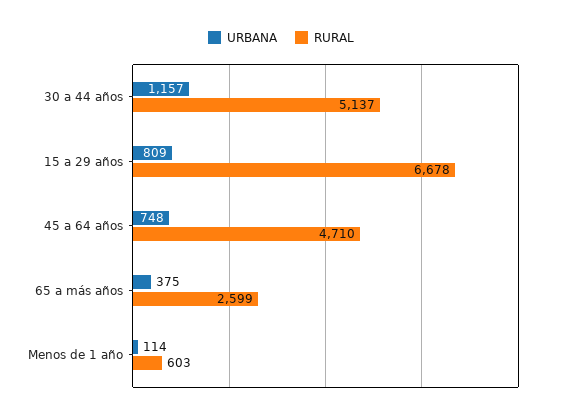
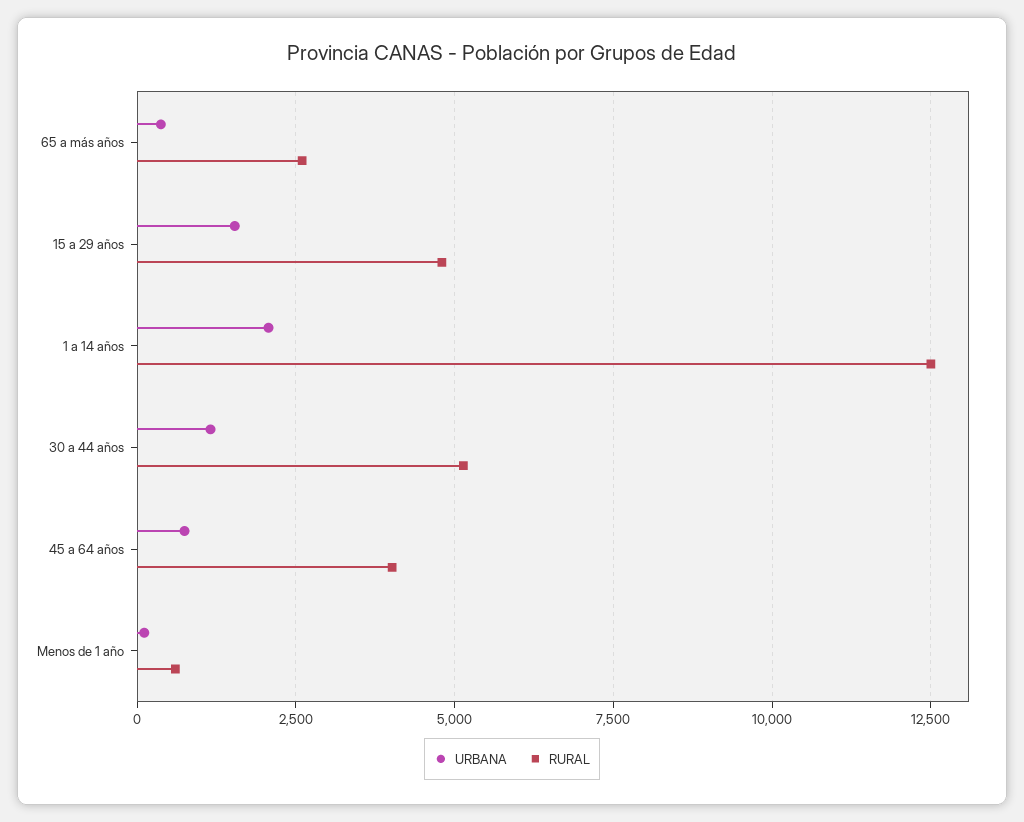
  {
    "URBANA": {
      "30 a 44 años": 1157,
-     "15 a 29 años": 809,
+     "15 a 29 años": 1500,
      "45 a 64 años": 748,
      "65 a más años": 375,
-     "Menos de 1 año": 114
+     "Menos de 1 año": 114,
+     "1 a 14 años": 2000
    },
    "RURAL": {
      "30 a 44 años": 5137,
-     "15 a 29 años": 6678,
+     "15 a 29 años": 4750,
-     "45 a 64 años": 4710,
+     "45 a 64 años": 4000,
      "65 a más años": 2599,
-     "Menos de 1 año": 603
+     "Menos de 1 año": 603,
+     "1 a 14 años": 12500
    }
  }

